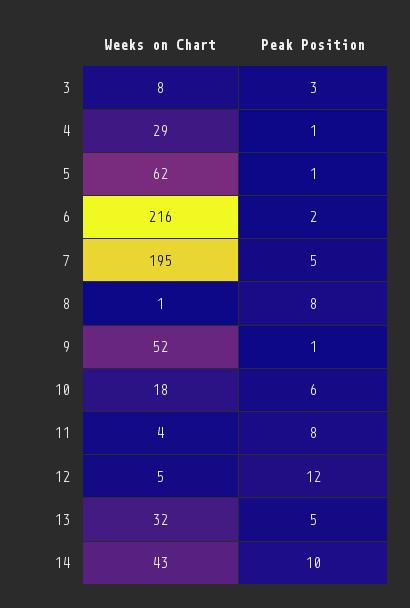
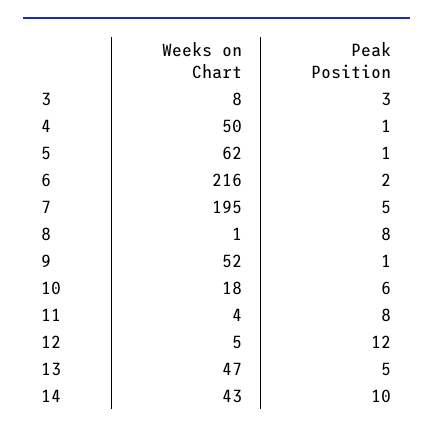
  {
    "Weeks on Chart": {
      "3": 8,
-     "4": 29,
+     "4": 50,
      "5": 62,
      "6": 216,
      "7": 195,
      "8": 1,
      "9": 52,
      "10": 18,
      "11": 4,
      "12": 5,
-     "13": 32,
+     "13": 47,
      "14": 43
    },
    "Peak Position": {
      "3": 3,
      "4": 1,
      "5": 1,
      "6": 2,
      "7": 5,
      "8": 8,
      "9": 1,
      "10": 6,
      "11": 8,
      "12": 12,
      "13": 5,
      "14": 10
    }
  }

